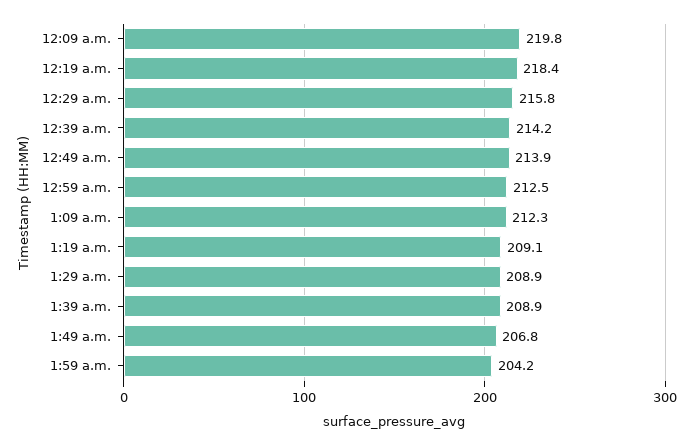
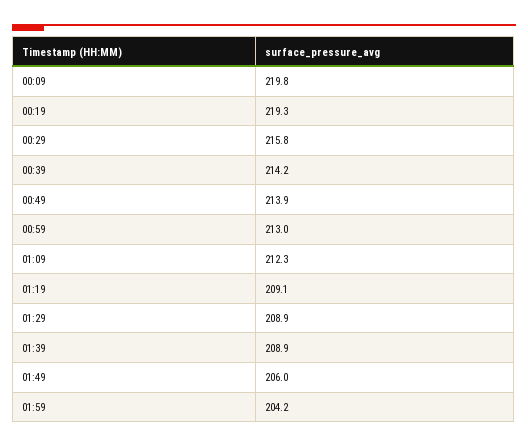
  {
    "12:09 a.m.": 219.8,
-   "12:19 a.m.": 218.4,
+   "12:19 a.m.": 219.3,
    "12:29 a.m.": 215.8,
    "12:39 a.m.": 214.2,
    "12:49 a.m.": 213.9,
-   "12:59 a.m.": 212.5,
+   "12:59 a.m.": 213,
    "1:09 a.m.": 212.3,
    "1:19 a.m.": 209.1,
    "1:29 a.m.": 208.9,
    "1:39 a.m.": 208.9,
-   "1:49 a.m.": 206.8,
+   "1:49 a.m.": 206,
    "1:59 a.m.": 204.2
  }

